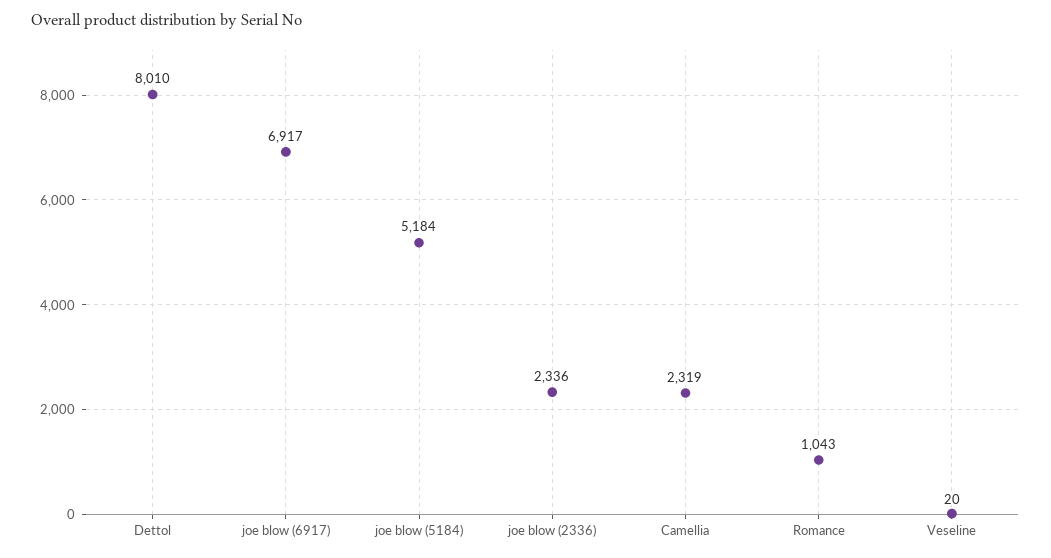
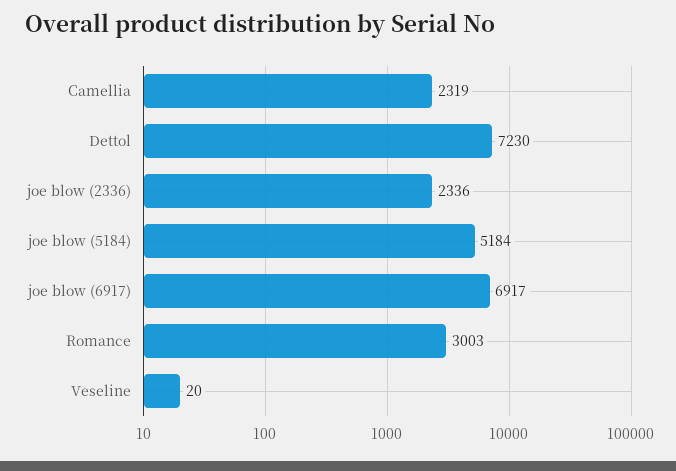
  {
-   "Dettol": 8010,
+   "Dettol": 7230,
    "joe blow (6917)": 6917,
    "joe blow (5184)": 5184,
    "joe blow (2336)": 2336,
    "Camellia": 2319,
-   "Romance": 1043,
+   "Romance": 3003,
    "Veseline": 20
  }

